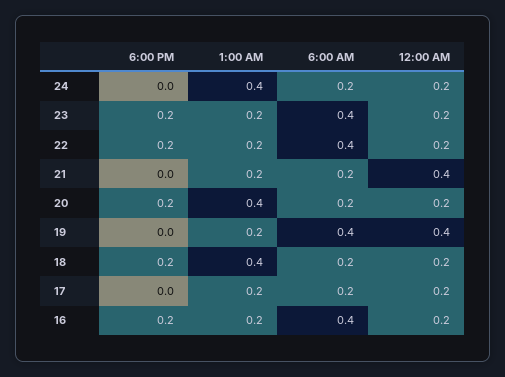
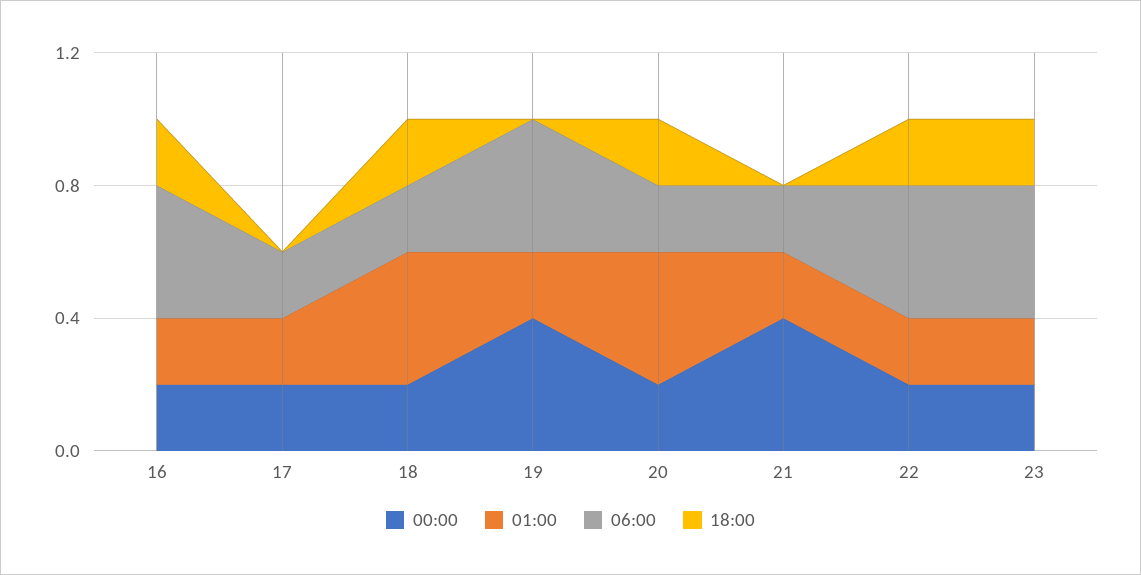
  {
    "6:00 PM": {
-     "24": 0,
      "23": 0.2,
      "22": 0.2,
      "21": 0,
      "20": 0.2,
      "19": 0,
      "18": 0.2,
      "17": 0,
      "16": 0.2
    },
    "1:00 AM": {
-     "24": 0.4,
      "23": 0.2,
      "22": 0.2,
      "21": 0.2,
      "20": 0.4,
      "19": 0.2,
      "18": 0.4,
      "17": 0.2,
      "16": 0.2
    },
    "6:00 AM": {
-     "24": 0.2,
      "23": 0.4,
      "22": 0.4,
      "21": 0.2,
      "20": 0.2,
      "19": 0.4,
      "18": 0.2,
      "17": 0.2,
      "16": 0.4
    },
    "12:00 AM": {
-     "24": 0.2,
      "23": 0.2,
      "22": 0.2,
      "21": 0.4,
      "20": 0.2,
      "19": 0.4,
      "18": 0.2,
      "17": 0.2,
      "16": 0.2
    }
  }

